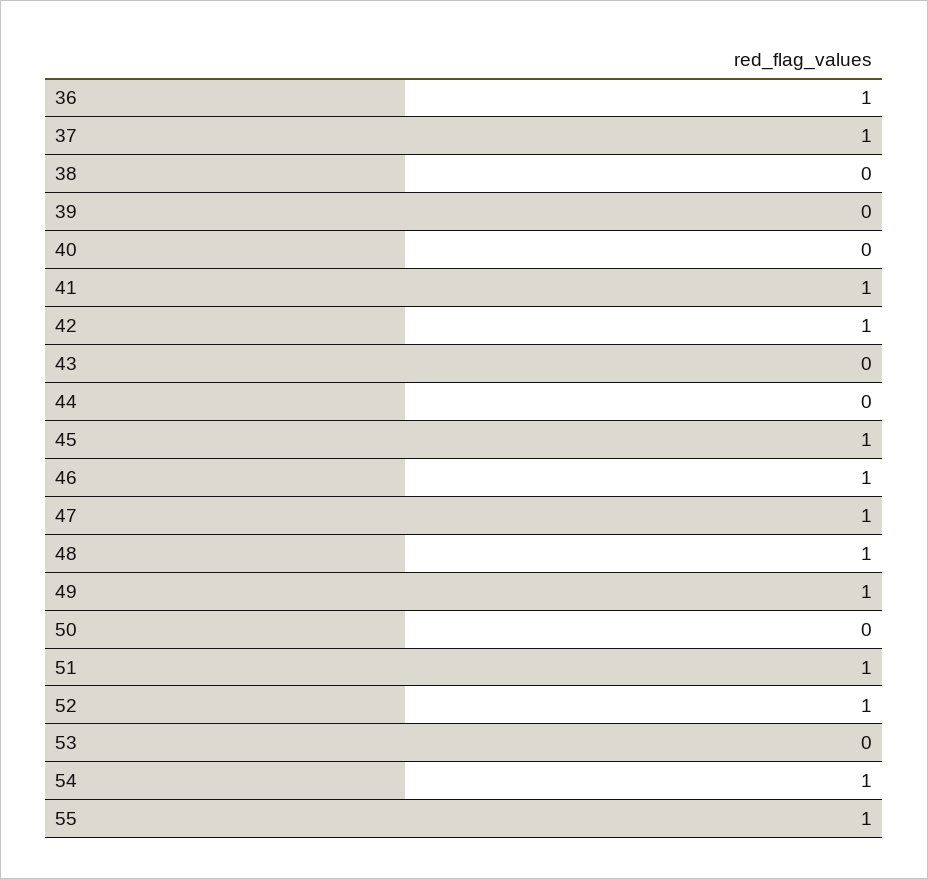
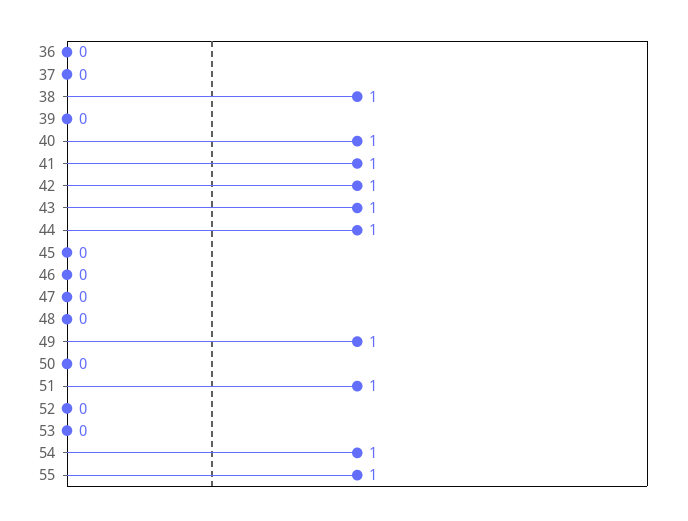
  {
-   "36": 1,
+   "36": 0,
-   "37": 1,
+   "37": 0,
-   "38": 0,
+   "38": 1,
    "39": 0,
-   "40": 0,
+   "40": 1,
    "41": 1,
    "42": 1,
-   "43": 0,
+   "43": 1,
-   "44": 0,
+   "44": 1,
-   "45": 1,
+   "45": 0,
-   "46": 1,
+   "46": 0,
-   "47": 1,
+   "47": 0,
-   "48": 1,
+   "48": 0,
    "49": 1,
    "50": 0,
    "51": 1,
-   "52": 1,
+   "52": 0,
    "53": 0,
    "54": 1,
    "55": 1
  }

